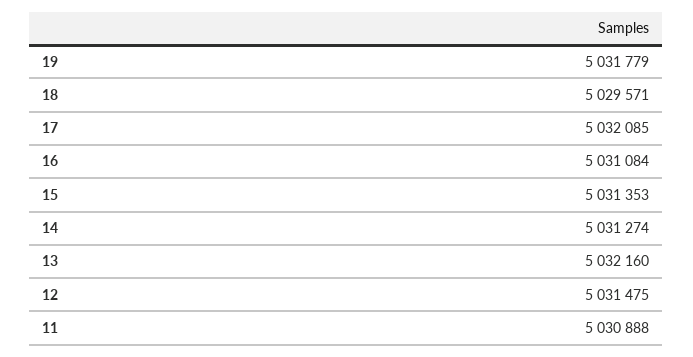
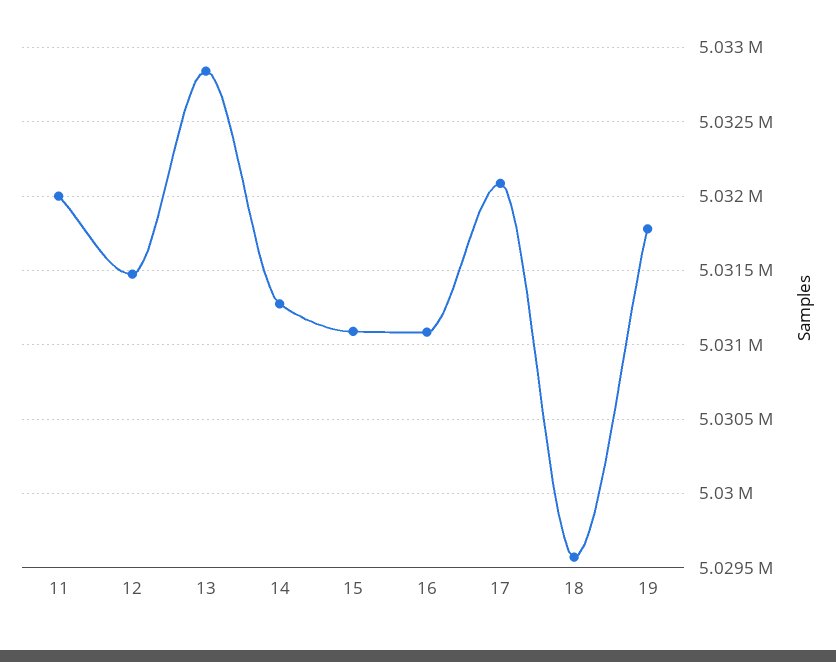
  {
    "19": 5031779,
    "18": 5029571,
    "17": 5032085,
    "16": 5031084,
-   "15": 5031353,
+   "15": 5031100,
    "14": 5031274,
-   "13": 5032160,
+   "13": 5032850,
    "12": 5031475,
-   "11": 5030888
+   "11": 5032000
  }

